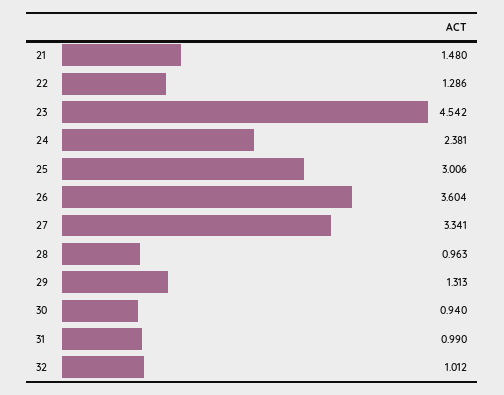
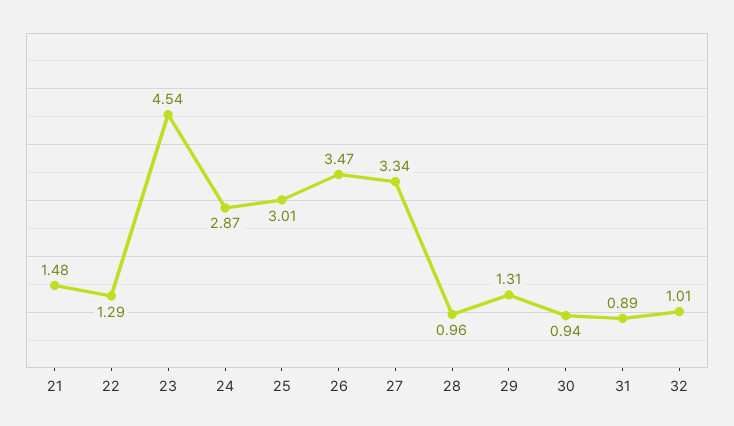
  {
    "21": 1.48,
    "22": 1.286,
    "23": 4.542,
-   "24": 2.381,
+   "24": 2.87,
    "25": 3.006,
-   "26": 3.604,
+   "26": 3.47,
    "27": 3.341,
    "28": 0.963,
    "29": 1.313,
    "30": 0.94,
-   "31": 0.99,
+   "31": 0.89,
    "32": 1.012
  }

